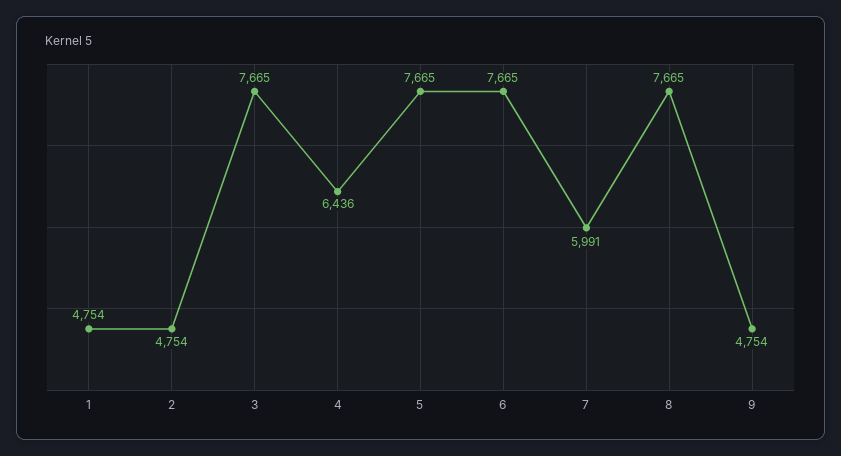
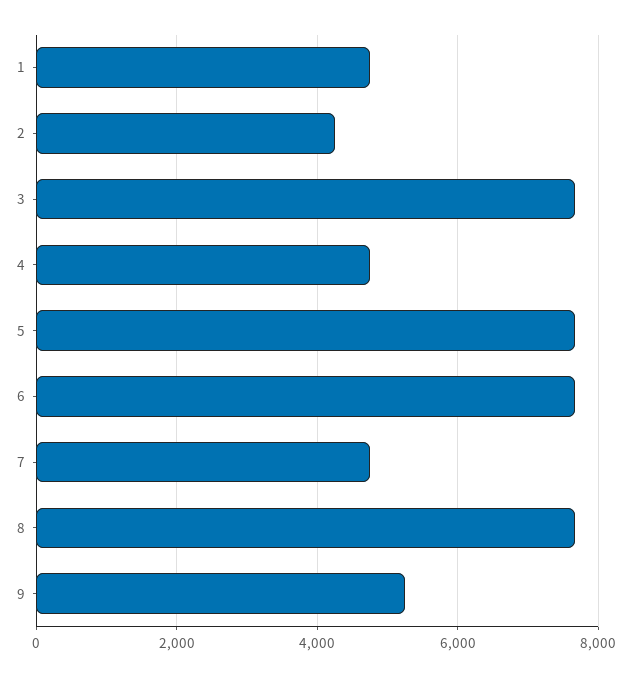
  {
    "1": 4754,
-   "2": 4754,
+   "2": 4200,
    "3": 7665,
-   "4": 6436,
+   "4": 4800,
    "5": 7665,
    "6": 7665,
-   "7": 5991,
+   "7": 4800,
    "8": 7665,
-   "9": 4754
+   "9": 5200
  }

